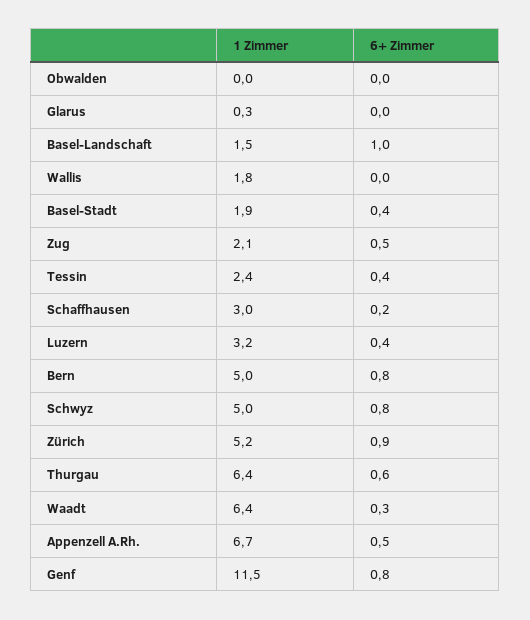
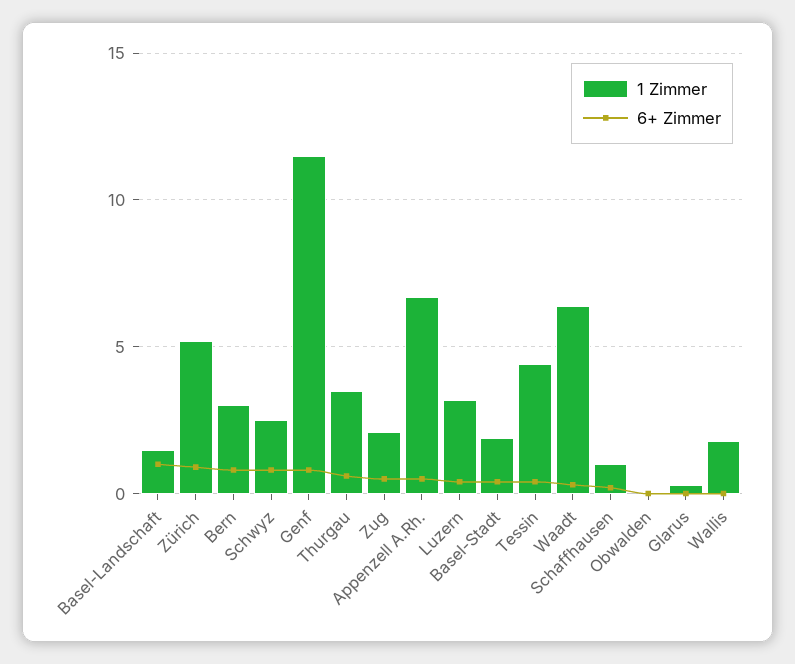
  {
    "1 Zimmer": {
      "Obwalden": 0,
      "Glarus": 0.3,
      "Basel-Landschaft": 1.5,
      "Wallis": 1.8,
      "Basel-Stadt": 1.9,
      "Zug": 2.1,
-     "Tessin": 2.4,
+     "Tessin": 4.5,
-     "Schaffhausen": 3,
+     "Schaffhausen": 1,
      "Luzern": 3.2,
-     "Bern": 5,
+     "Bern": 3,
-     "Schwyz": 5,
+     "Schwyz": 2.5,
      "Zürich": 5.2,
-     "Thurgau": 6.4,
+     "Thurgau": 3.5,
      "Waadt": 6.4,
      "Appenzell A.Rh.": 6.7,
      "Genf": 11.5
    },
    "6+ Zimmer": {
      "Obwalden": 0,
      "Glarus": 0,
      "Basel-Landschaft": 1,
      "Wallis": 0,
      "Basel-Stadt": 0.4,
      "Zug": 0.5,
      "Tessin": 0.4,
      "Schaffhausen": 0.2,
      "Luzern": 0.4,
      "Bern": 0.8,
      "Schwyz": 0.8,
      "Zürich": 0.9,
      "Thurgau": 0.6,
      "Waadt": 0.3,
      "Appenzell A.Rh.": 0.5,
      "Genf": 0.8
    }
  }

